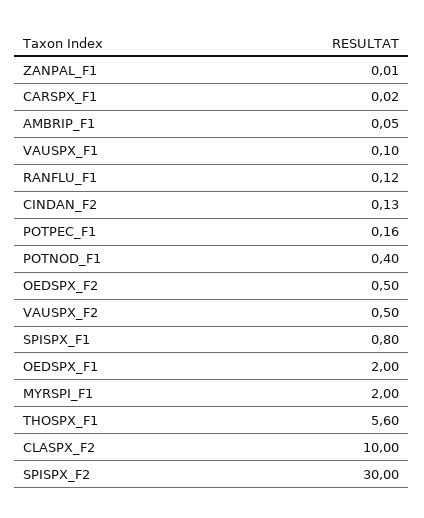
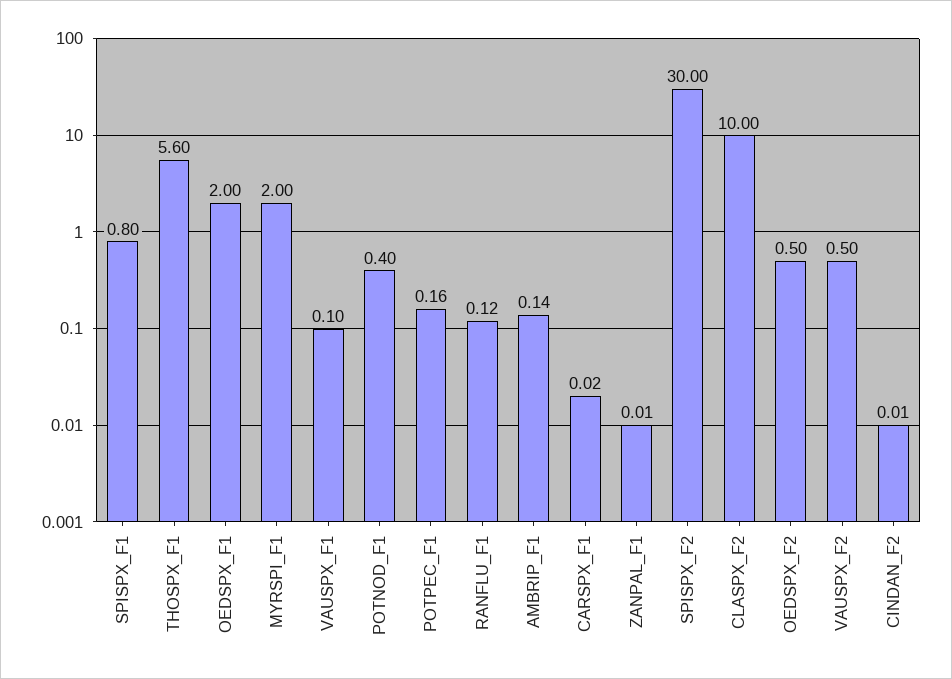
  {
    "ZANPAL_F1": 0.01,
    "CARSPX_F1": 0.02,
-   "AMBRIP_F1": 0.05,
+   "AMBRIP_F1": 0.14,
    "VAUSPX_F1": 0.1,
    "RANFLU_F1": 0.12,
-   "CINDAN_F2": 0.13,
+   "CINDAN_F2": 0.01,
    "POTPEC_F1": 0.16,
    "POTNOD_F1": 0.4,
    "OEDSPX_F2": 0.5,
    "VAUSPX_F2": 0.5,
    "SPISPX_F1": 0.8,
    "OEDSPX_F1": 2,
    "MYRSPI_F1": 2,
    "THOSPX_F1": 5.6,
    "CLASPX_F2": 10,
    "SPISPX_F2": 30
  }

